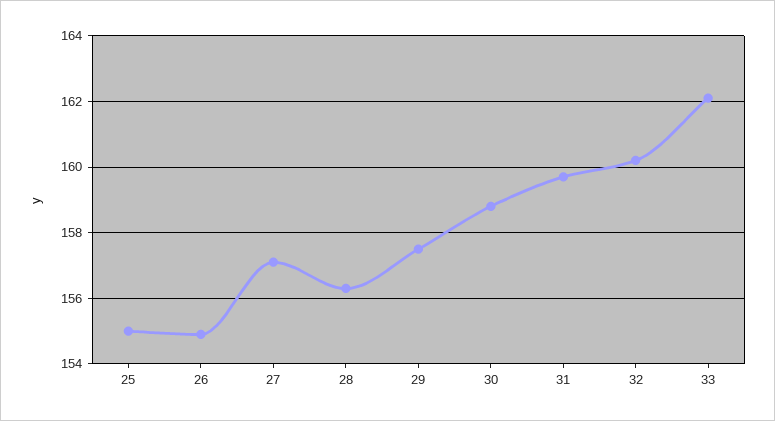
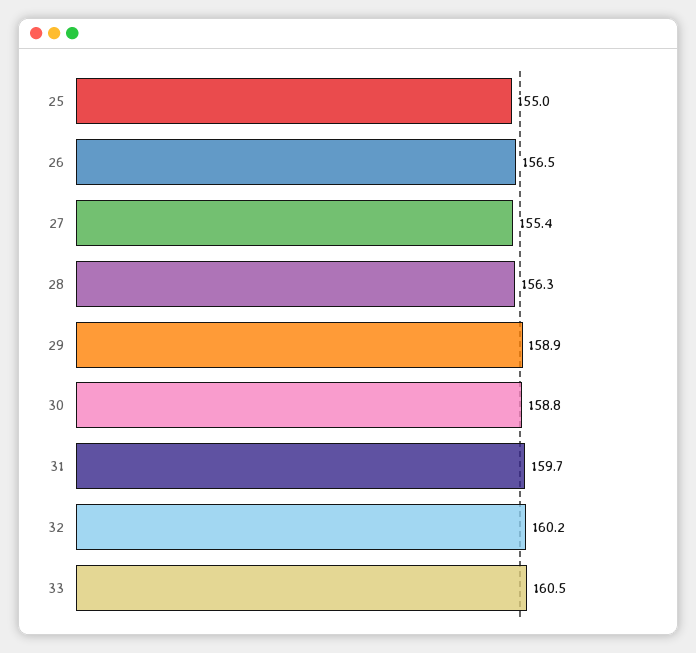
  {
    "25": 155,
-   "26": 155,
+   "26": 156.5,
-   "27": 157,
+   "27": 155.4,
    "28": 156.3,
-   "29": 157.5,
+   "29": 158.9,
    "30": 158.8,
    "31": 159.7,
    "32": 160.2,
-   "33": 162
+   "33": 160.5
  }

